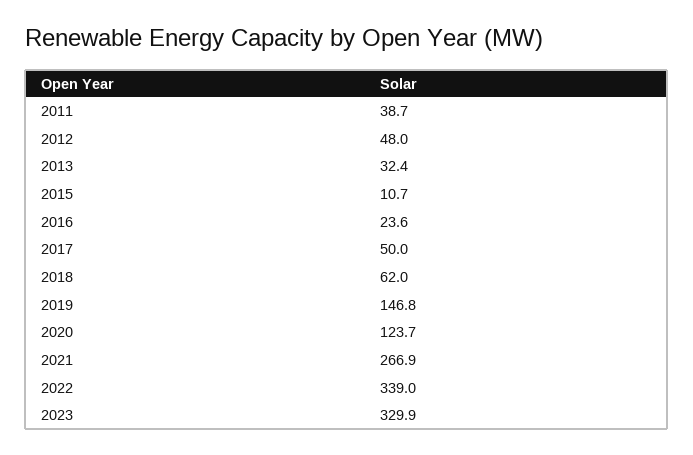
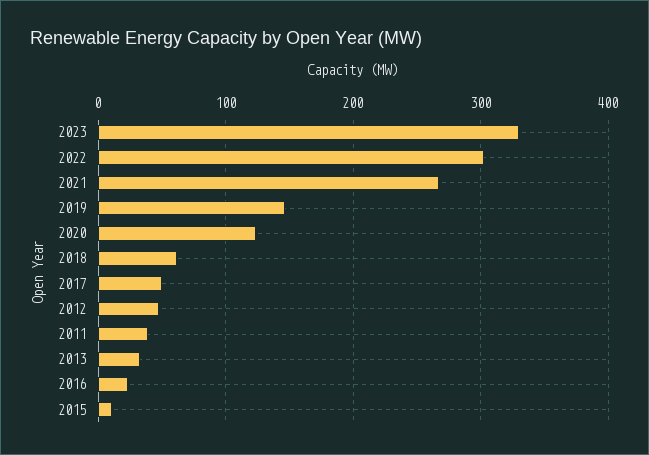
  {
    "2011": 38.7,
    "2012": 48,
    "2013": 32.4,
    "2015": 10.7,
    "2016": 23.6,
    "2017": 50,
    "2018": 62,
    "2019": 146.8,
    "2020": 123.7,
    "2021": 266.9,
-   "2022": 339,
+   "2022": 300,
    "2023": 329.9
  }

